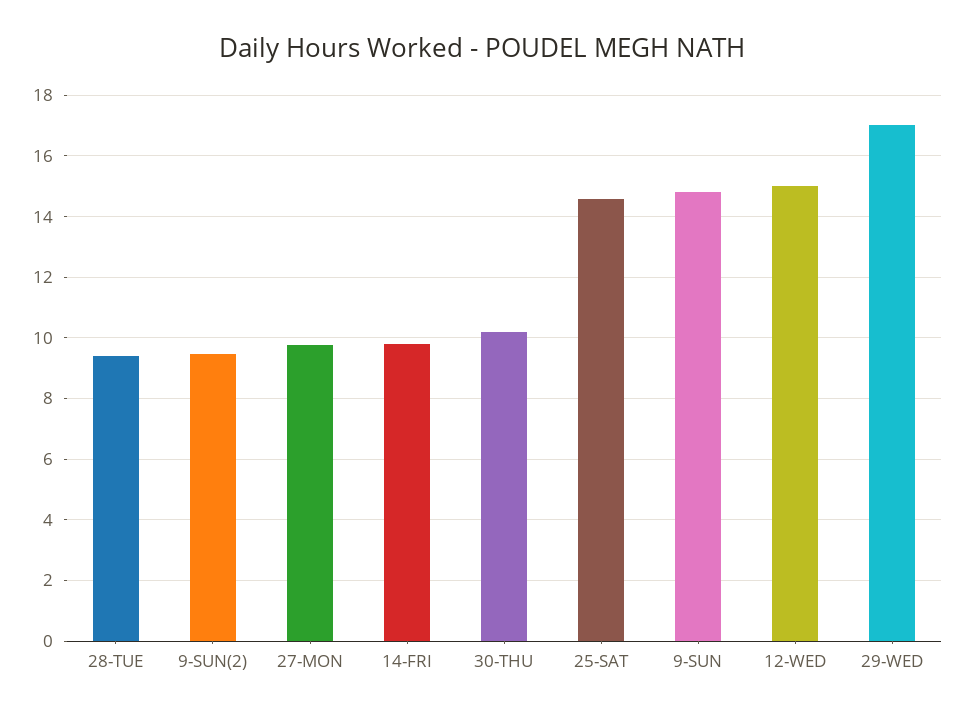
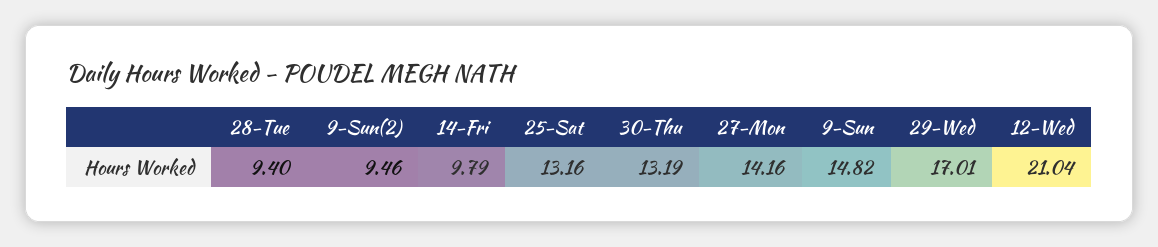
  {
    "28-TUE": 9.4,
    "9-SUN(2)": 9.46,
-   "27-MON": 9.8,
+   "27-MON": 14.16,
    "14-FRI": 9.79,
-   "30-THU": 10.2,
+   "30-THU": 13.19,
-   "25-SAT": 14.6,
+   "25-SAT": 13.16,
    "9-SUN": 14.82,
-   "12-WED": 15,
+   "12-WED": 21.04,
    "29-WED": 17.01
  }

